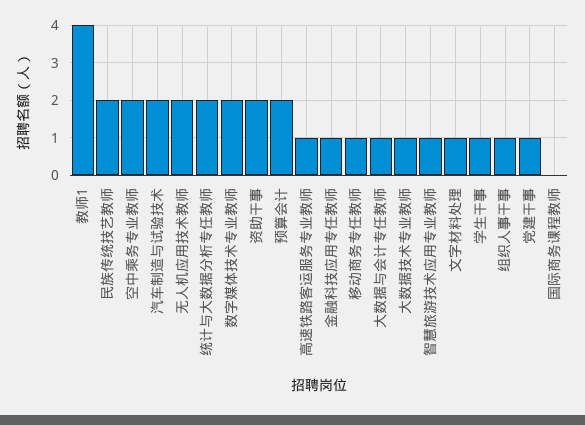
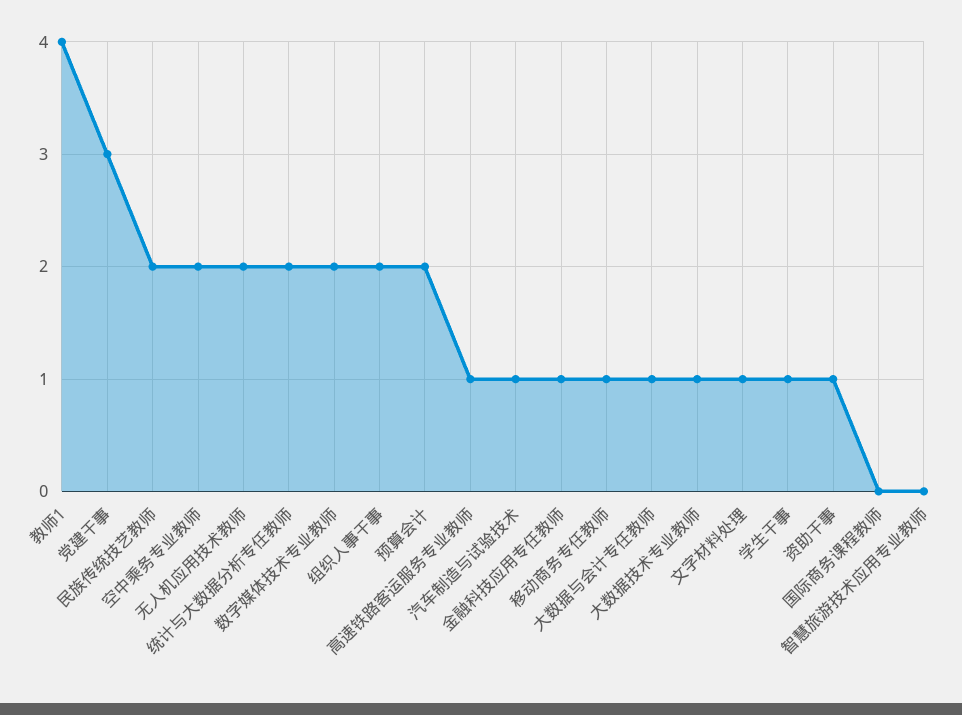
  {
    "教师1": 4,
    "民族传统技艺教师": 2,
    "空中乘务专业教师": 2,
-   "汽车制造与试验技术": 2,
+   "汽车制造与试验技术": 1,
    "无人机应用技术教师": 2,
    "统计与大数据分析专任教师": 2,
    "数字媒体技术专业教师": 2,
-   "资助干事": 2,
+   "资助干事": 1,
    "预算会计": 2,
    "高速铁路客运服务专业教师": 1,
    "金融科技应用专任教师": 1,
    "移动商务专任教师": 1,
    "大数据与会计专任教师": 1,
    "大数据技术专业教师": 1,
-   "智慧旅游技术应用专业教师": 1,
+   "智慧旅游技术应用专业教师": 0,
    "文字材料处理": 1,
    "学生干事": 1,
-   "组织人事干事": 1,
+   "组织人事干事": 2,
-   "党建干事": 1,
+   "党建干事": 3,
    "国际商务课程教师": 0
  }

